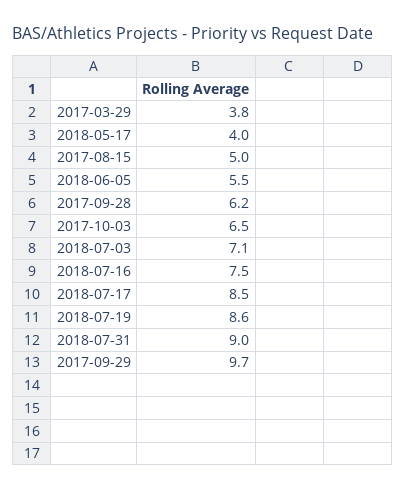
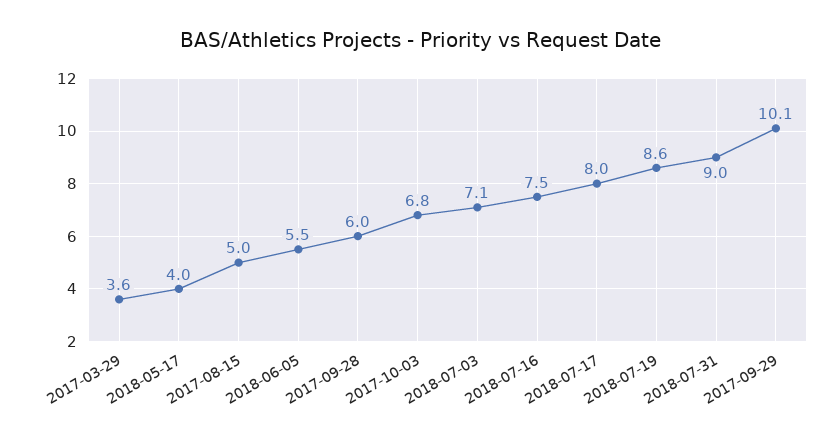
  {
-   "2017-03-29": 3.8,
+   "2017-03-29": 3.6,
    "2018-05-17": 4,
    "2017-08-15": 5,
    "2018-06-05": 5.5,
-   "2017-09-28": 6.2,
+   "2017-09-28": 6,
-   "2017-10-03": 6.5,
+   "2017-10-03": 6.8,
    "2018-07-03": 7.1,
    "2018-07-16": 7.5,
-   "2018-07-17": 8.5,
+   "2018-07-17": 8,
    "2018-07-19": 8.6,
    "2018-07-31": 9,
-   "2017-09-29": 9.7
+   "2017-09-29": 10.1
  }

